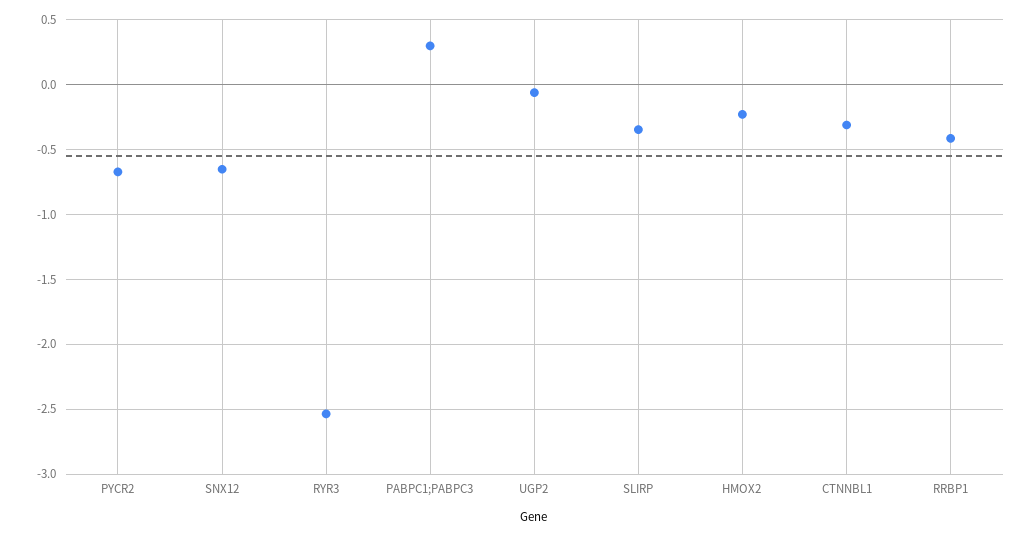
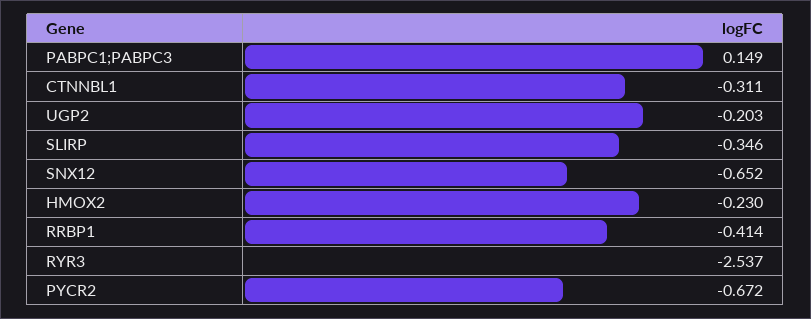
  {
    "PYCR2": -0.672,
    "SNX12": -0.652,
    "RYR3": -2.537,
-   "PABPC1;PABPC3": 0.3,
+   "PABPC1;PABPC3": 0.149,
-   "UGP2": -0.05,
+   "UGP2": -0.203,
    "SLIRP": -0.346,
    "HMOX2": -0.23,
    "CTNNBL1": -0.311,
    "RRBP1": -0.414
  }

